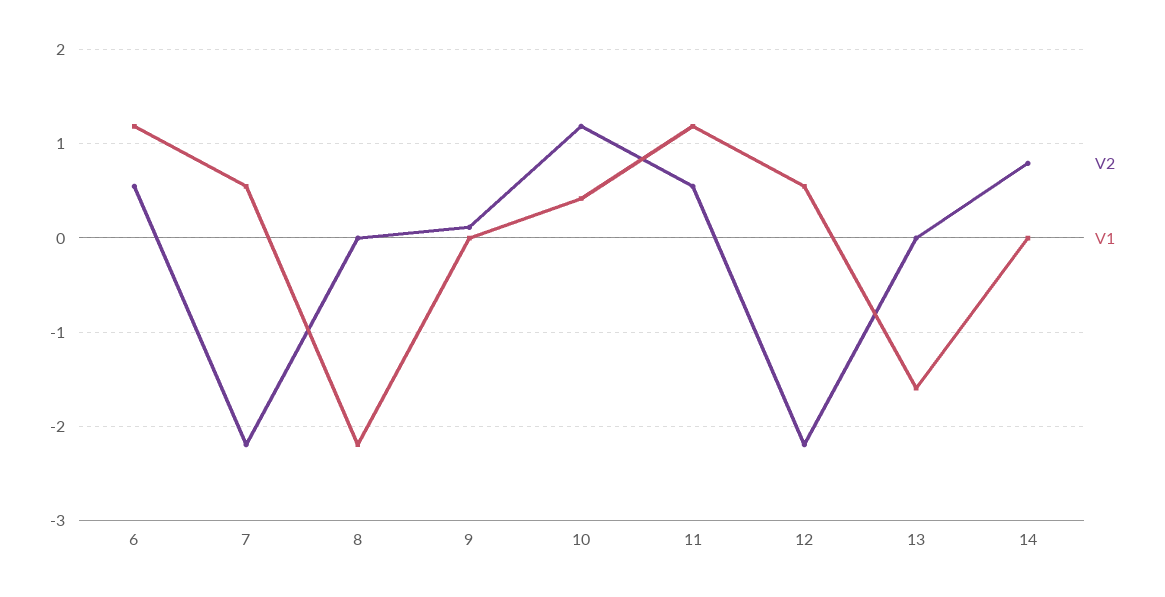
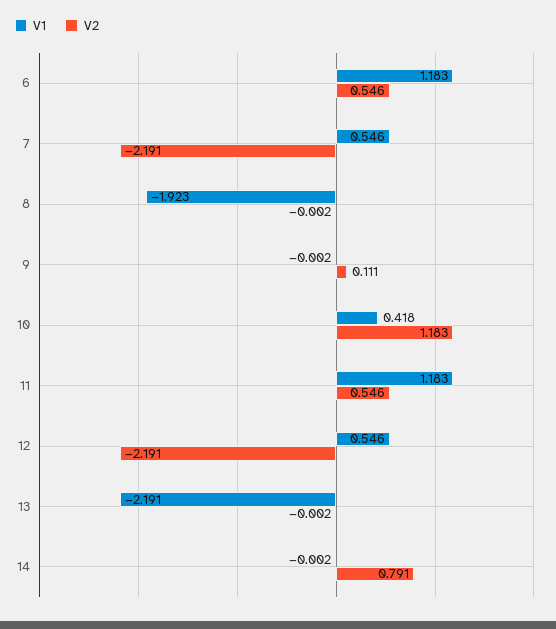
  {
    "V2": {
      "6": 0.546,
      "7": -2.191,
      "8": -0.002,
      "9": 0.111,
      "10": 1.183,
      "11": 0.546,
      "12": -2.191,
      "13": -0.002,
      "14": 0.791
    },
    "V1": {
      "6": 1.183,
      "7": 0.546,
-     "8": -2.2,
+     "8": -1.923,
      "9": -0.002,
      "10": 0.418,
      "11": 1.183,
      "12": 0.546,
-     "13": -1.6,
+     "13": -2.191,
      "14": -0.002
    }
  }

